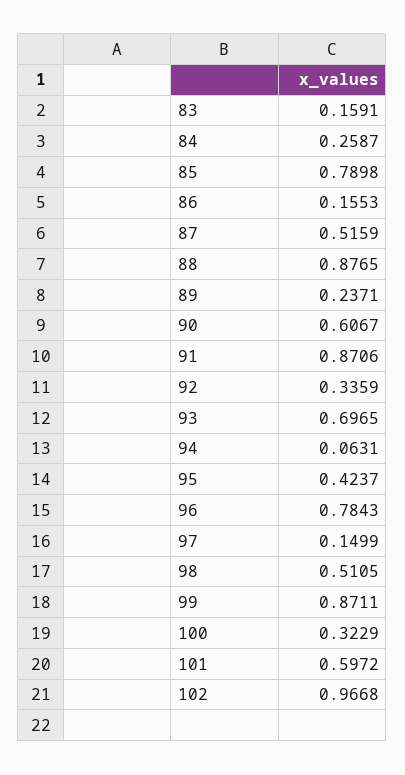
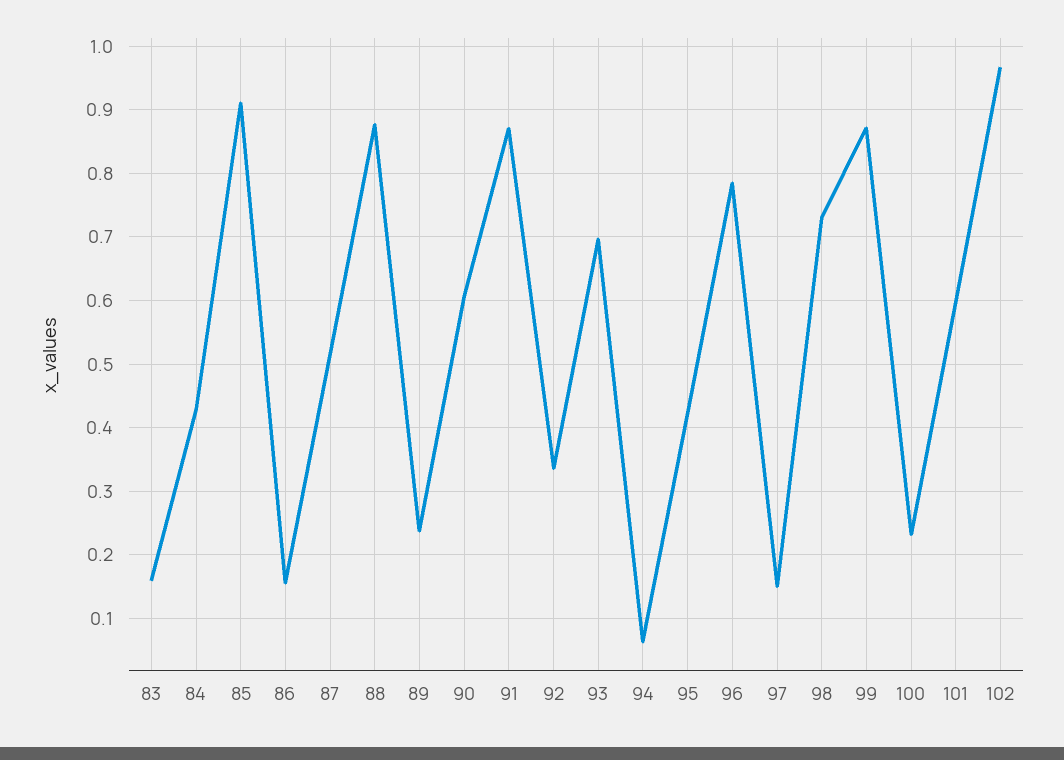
  {
    "83": 0.1591,
-   "84": 0.2587,
+   "84": 0.43,
-   "85": 0.7898,
+   "85": 0.91,
    "86": 0.1553,
    "87": 0.5159,
    "88": 0.8765,
    "89": 0.2371,
    "90": 0.6067,
    "91": 0.8706,
    "92": 0.3359,
    "93": 0.6965,
    "94": 0.0631,
    "95": 0.4237,
    "96": 0.7843,
    "97": 0.1499,
-   "98": 0.5105,
+   "98": 0.73,
    "99": 0.8711,
-   "100": 0.3229,
+   "100": 0.23,
    "101": 0.5972,
    "102": 0.9668
  }

